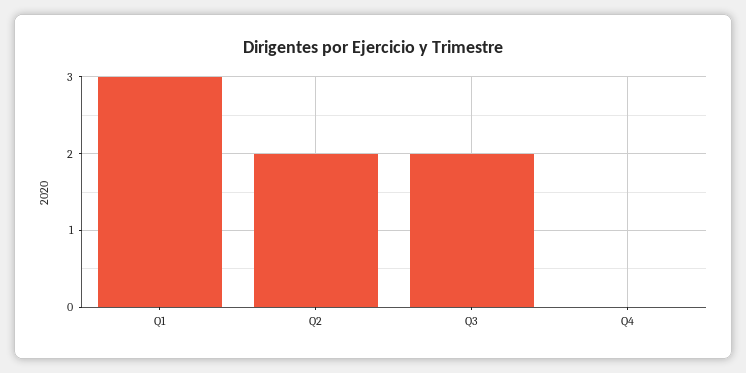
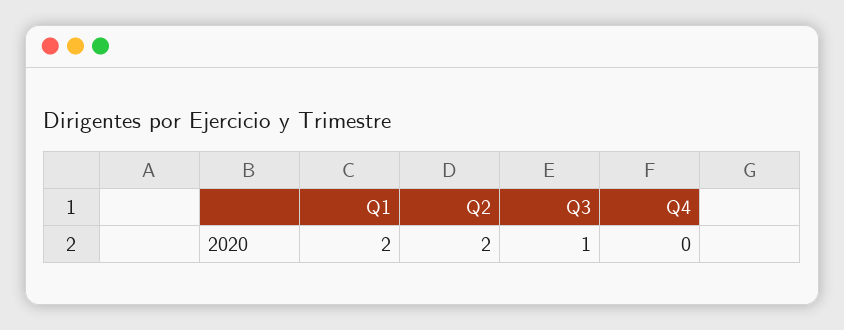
  {
-   "Q1": 3,
+   "Q1": 2,
    "Q2": 2,
-   "Q3": 2,
+   "Q3": 1,
    "Q4": 0
  }

